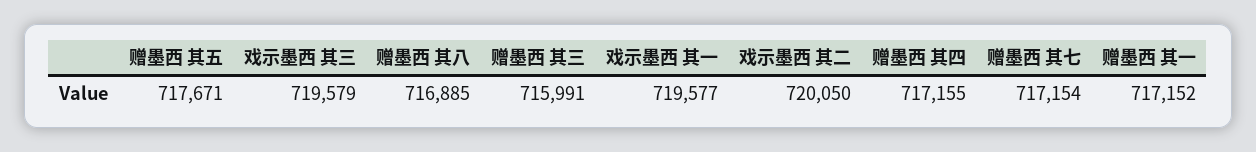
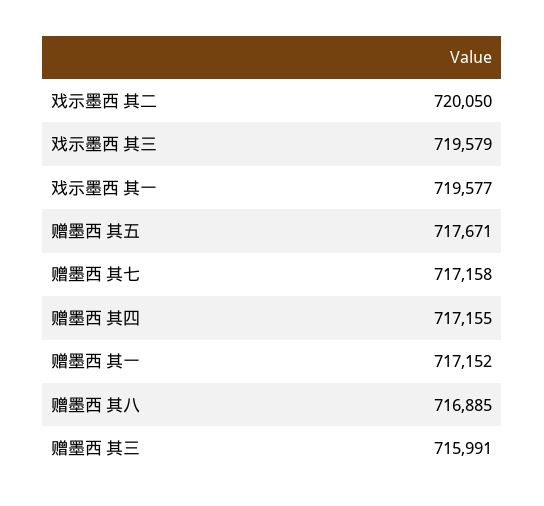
  {
    "赠墨西 其五": 717671,
    "戏示墨西 其三": 719579,
    "赠墨西 其八": 716885,
    "赠墨西 其三": 715991,
    "戏示墨西 其一": 719577,
    "戏示墨西 其二": 720050,
    "赠墨西 其四": 717155,
-   "赠墨西 其七": 717154,
+   "赠墨西 其七": 717158,
    "赠墨西 其一": 717152
  }

